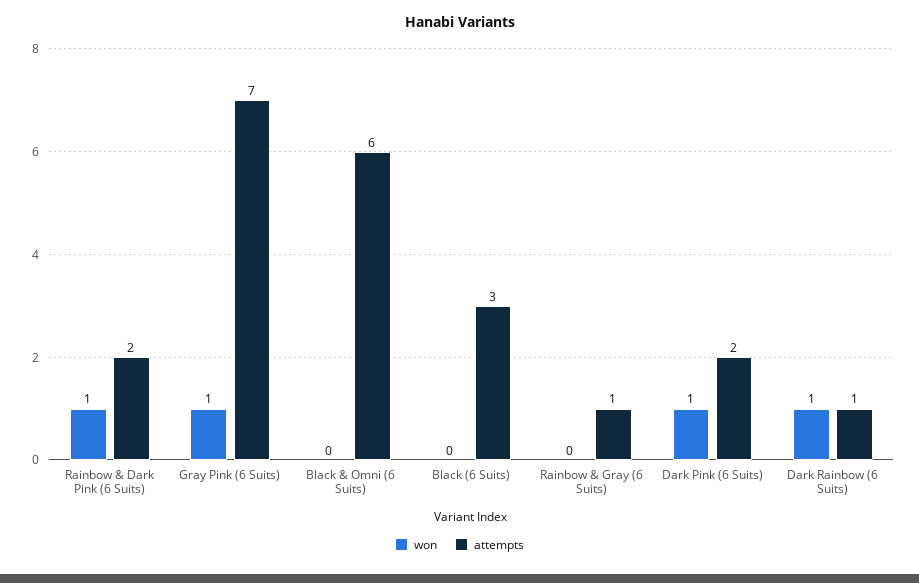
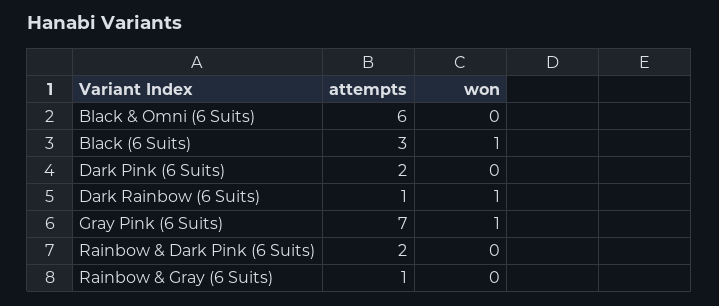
  {
    "won": {
-     "Rainbow & Dark Pink (6 Suits)": 1,
+     "Rainbow & Dark Pink (6 Suits)": 0,
      "Gray Pink (6 Suits)": 1,
      "Black & Omni (6 Suits)": 0,
-     "Black (6 Suits)": 0,
+     "Black (6 Suits)": 1,
      "Rainbow & Gray (6 Suits)": 0,
-     "Dark Pink (6 Suits)": 1,
+     "Dark Pink (6 Suits)": 0,
      "Dark Rainbow (6 Suits)": 1
    },
    "attempts": {
      "Rainbow & Dark Pink (6 Suits)": 2,
      "Gray Pink (6 Suits)": 7,
      "Black & Omni (6 Suits)": 6,
      "Black (6 Suits)": 3,
      "Rainbow & Gray (6 Suits)": 1,
      "Dark Pink (6 Suits)": 2,
      "Dark Rainbow (6 Suits)": 1
    }
  }

